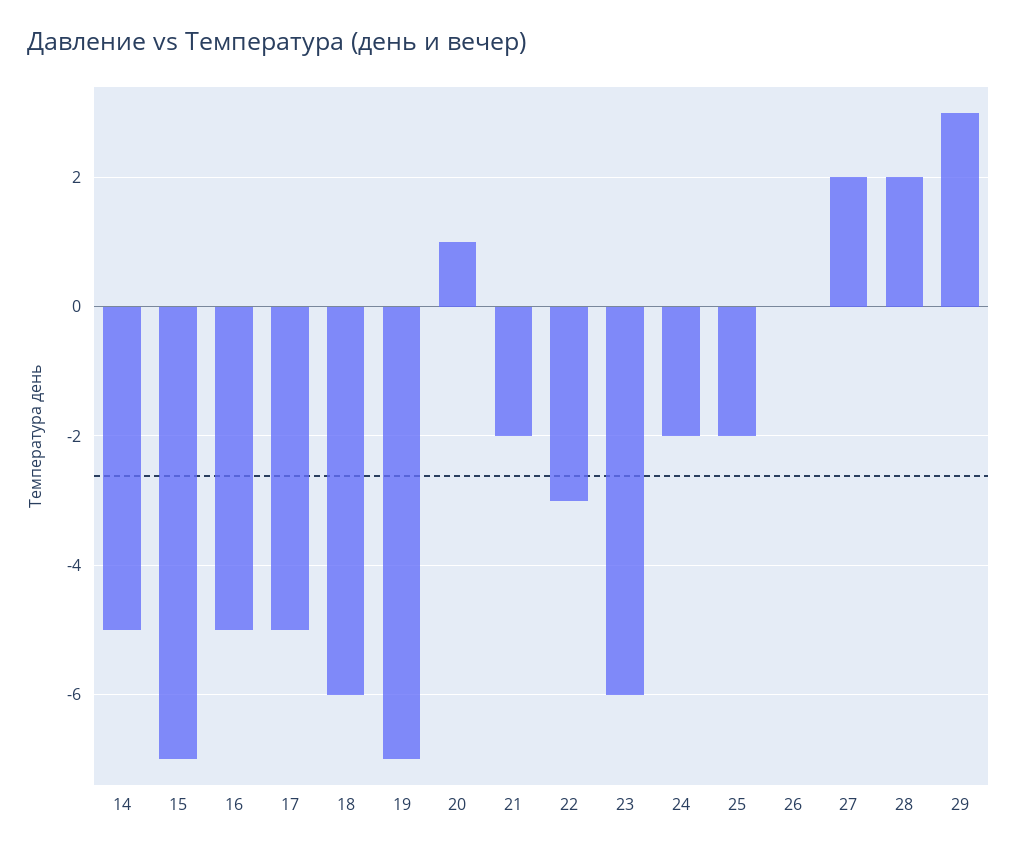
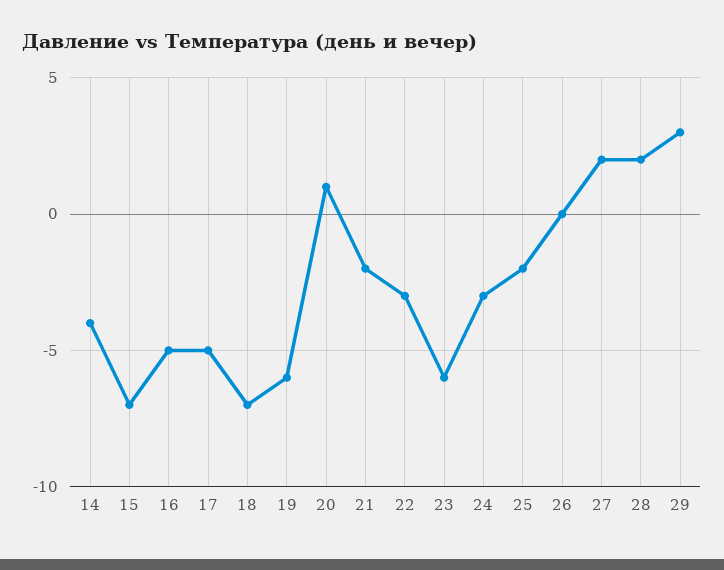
  {
-   "14": -5,
+   "14": -4,
    "15": -7,
    "16": -5,
    "17": -5,
-   "18": -6,
+   "18": -7,
-   "19": -7,
+   "19": -6,
    "20": 1,
    "21": -2,
    "22": -3,
    "23": -6,
-   "24": -2,
+   "24": -3,
    "25": -2,
    "26": 0,
    "27": 2,
    "28": 2,
    "29": 3
  }

